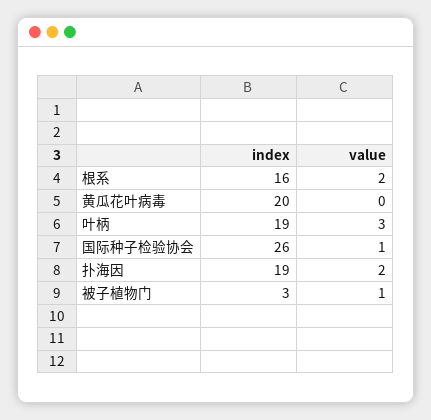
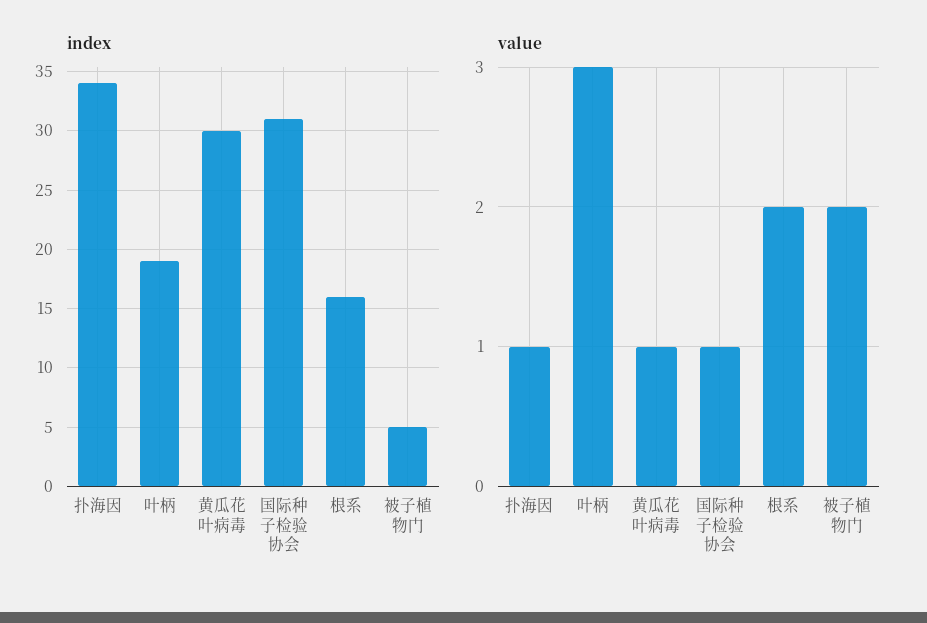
  {
    "index": {
      "根系": 16,
-     "黄瓜花叶病毒": 20,
+     "黄瓜花叶病毒": 30,
      "叶柄": 19,
-     "国际种子检验协会": 26,
+     "国际种子检验协会": 31,
-     "扑海因": 19,
+     "扑海因": 34,
-     "被子植物门": 3
+     "被子植物门": 5
    },
    "value": {
      "根系": 2,
-     "黄瓜花叶病毒": 0,
+     "黄瓜花叶病毒": 1,
      "叶柄": 3,
      "国际种子检验协会": 1,
-     "扑海因": 2,
+     "扑海因": 1,
-     "被子植物门": 1
+     "被子植物门": 2
    }
  }

